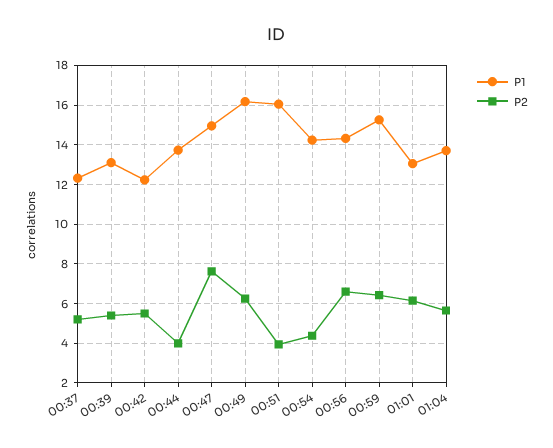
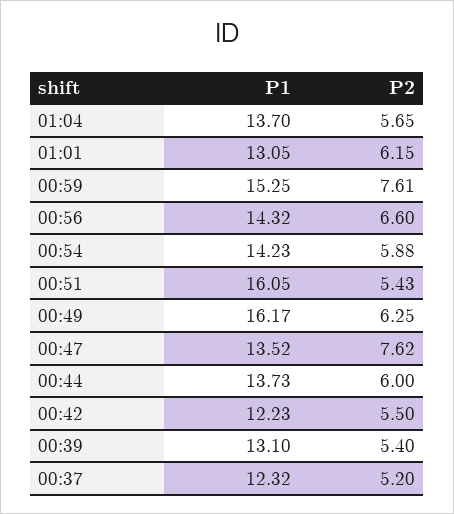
  {
    "P1": {
      "00:37": 12.32,
      "00:39": 13.1,
      "00:42": 12.23,
      "00:44": 13.73,
-     "00:47": 15,
+     "00:47": 13.52,
      "00:49": 16.17,
      "00:51": 16.05,
      "00:54": 14.23,
      "00:56": 14.32,
      "00:59": 15.25,
      "01:01": 13.05,
      "01:04": 13.7
    },
    "P2": {
      "00:37": 5.2,
      "00:39": 5.4,
      "00:42": 5.5,
-     "00:44": 4,
+     "00:44": 6,
      "00:47": 7.62,
      "00:49": 6.25,
-     "00:51": 4,
+     "00:51": 5.43,
-     "00:54": 4.5,
+     "00:54": 5.88,
      "00:56": 6.6,
-     "00:59": 6.5,
+     "00:59": 7.61,
      "01:01": 6.15,
      "01:04": 5.65
    }
  }

